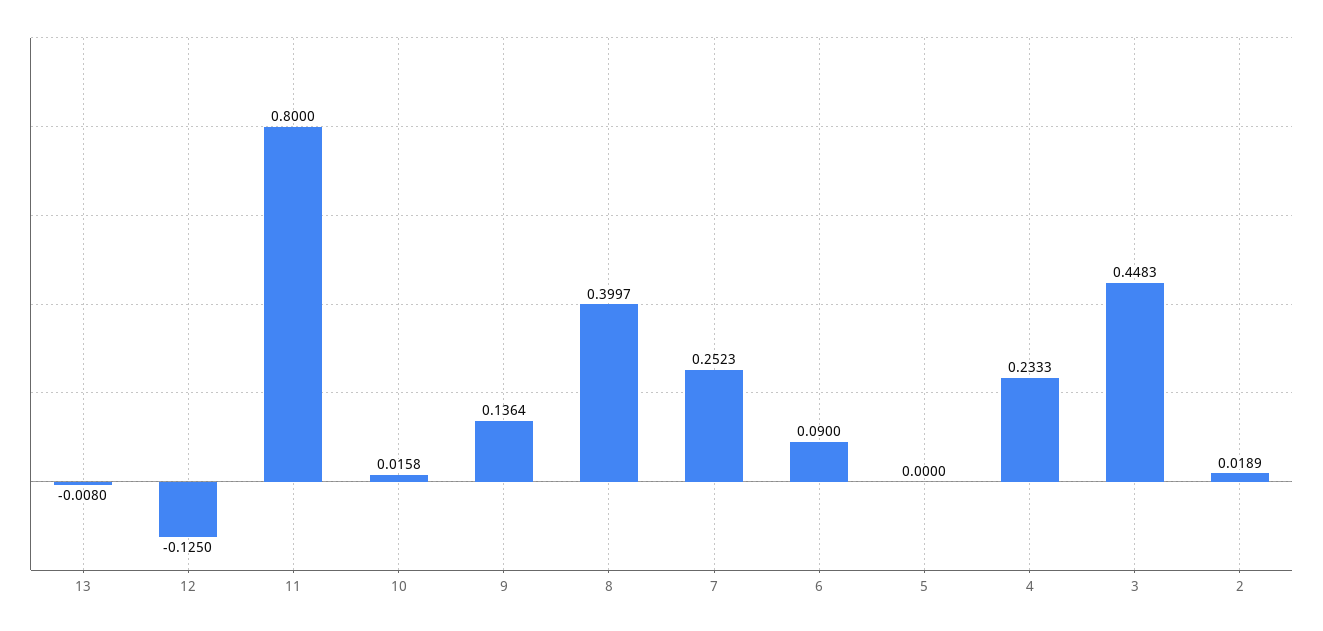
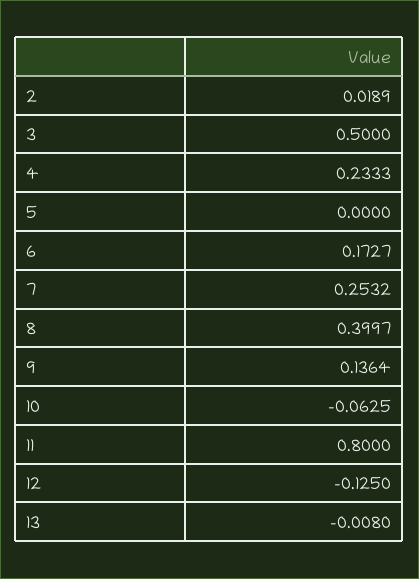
  {
    "13": -0.008,
    "12": -0.125,
    "11": 0.8,
-   "10": 0.0158,
+   "10": -0.0625,
    "9": 0.1364,
    "8": 0.3997,
-   "7": 0.2523,
+   "7": 0.2532,
-   "6": 0.09,
+   "6": 0.1727,
    "5": 0,
    "4": 0.2333,
-   "3": 0.4483,
+   "3": 0.5,
    "2": 0.0189
  }

